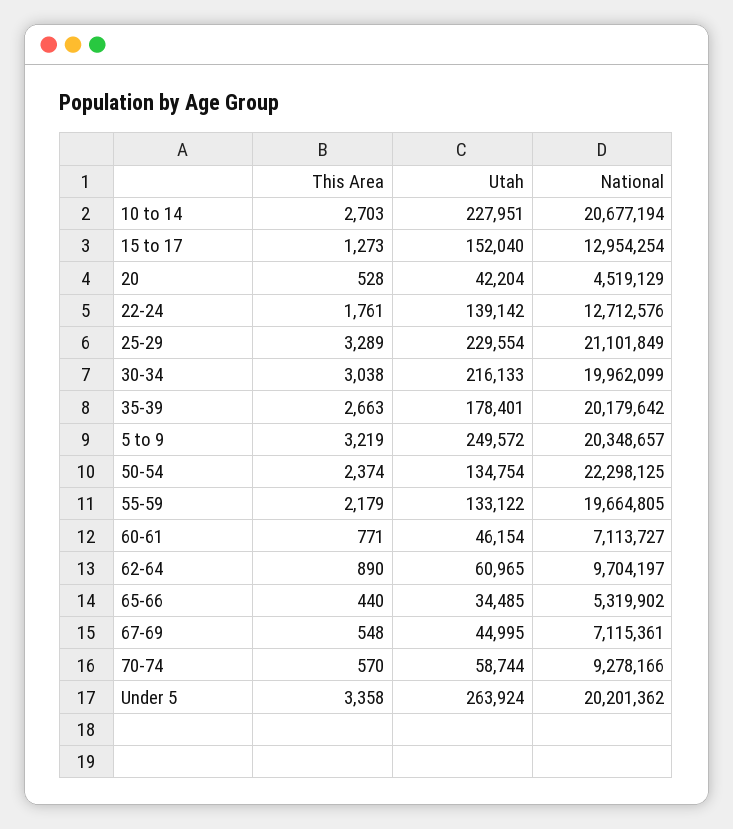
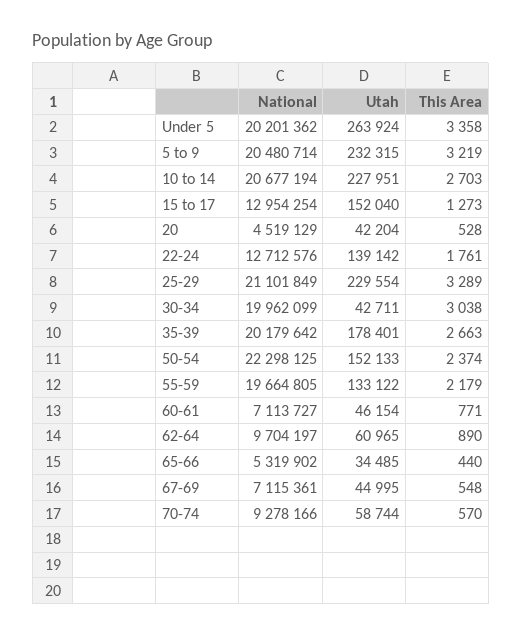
  {
    "This Area": {
      "10 to 14": 2703,
      "15 to 17": 1273,
      "20": 528,
      "22-24": 1761,
      "25-29": 3289,
      "30-34": 3038,
      "35-39": 2663,
      "5 to 9": 3219,
      "50-54": 2374,
      "55-59": 2179,
      "60-61": 771,
      "62-64": 890,
      "65-66": 440,
      "67-69": 548,
      "70-74": 570,
      "Under 5": 3358
    },
    "Utah": {
      "10 to 14": 227951,
      "15 to 17": 152040,
      "20": 42204,
      "22-24": 139142,
      "25-29": 229554,
-     "30-34": 216133,
+     "30-34": 42711,
      "35-39": 178401,
-     "5 to 9": 249572,
+     "5 to 9": 232315,
-     "50-54": 134754,
+     "50-54": 152133,
      "55-59": 133122,
      "60-61": 46154,
      "62-64": 60965,
      "65-66": 34485,
      "67-69": 44995,
      "70-74": 58744,
      "Under 5": 263924
    },
    "National": {
      "10 to 14": 20677194,
      "15 to 17": 12954254,
      "20": 4519129,
      "22-24": 12712576,
      "25-29": 21101849,
      "30-34": 19962099,
      "35-39": 20179642,
-     "5 to 9": 20348657,
+     "5 to 9": 20480714,
      "50-54": 22298125,
      "55-59": 19664805,
      "60-61": 7113727,
      "62-64": 9704197,
      "65-66": 5319902,
      "67-69": 7115361,
      "70-74": 9278166,
      "Under 5": 20201362
    }
  }

